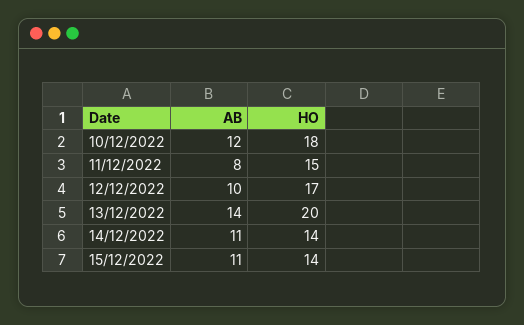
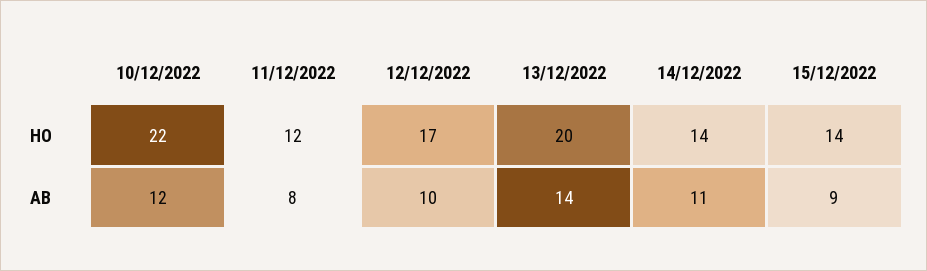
  {
    "AB": {
      "10/12/2022": 12,
      "11/12/2022": 8,
      "12/12/2022": 10,
      "13/12/2022": 14,
      "14/12/2022": 11,
-     "15/12/2022": 11
+     "15/12/2022": 9
    },
    "HO": {
-     "10/12/2022": 18,
+     "10/12/2022": 22,
-     "11/12/2022": 15,
+     "11/12/2022": 12,
      "12/12/2022": 17,
      "13/12/2022": 20,
      "14/12/2022": 14,
      "15/12/2022": 14
    }
  }

